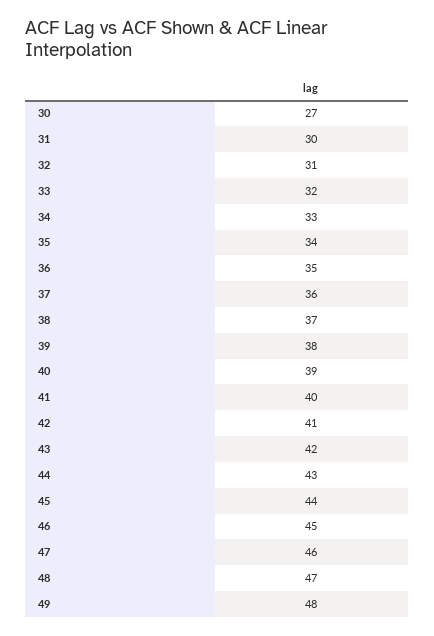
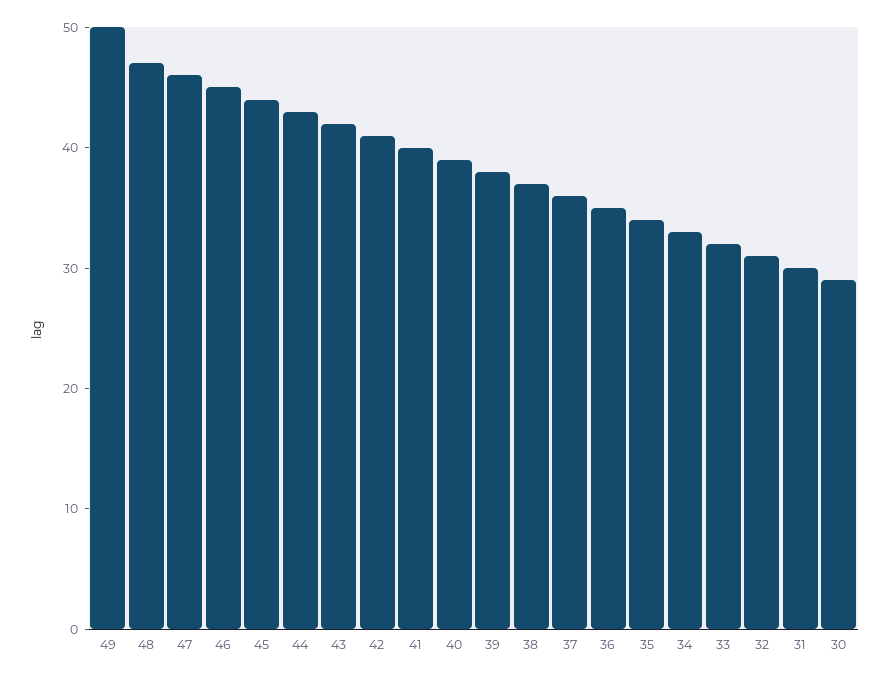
  {
-   "30": 27,
+   "30": 29,
    "31": 30,
    "32": 31,
    "33": 32,
    "34": 33,
    "35": 34,
    "36": 35,
    "37": 36,
    "38": 37,
    "39": 38,
    "40": 39,
    "41": 40,
    "42": 41,
    "43": 42,
    "44": 43,
    "45": 44,
    "46": 45,
    "47": 46,
    "48": 47,
-   "49": 48
+   "49": 50
  }

